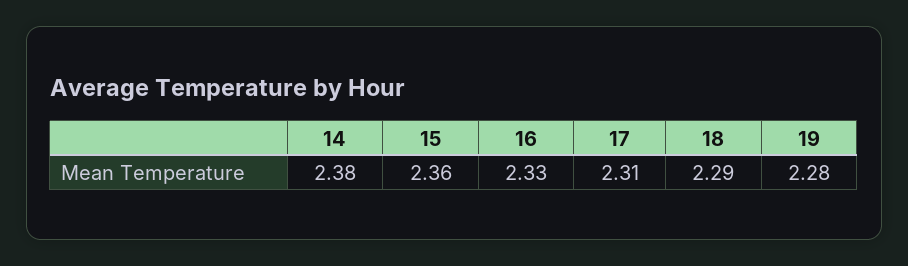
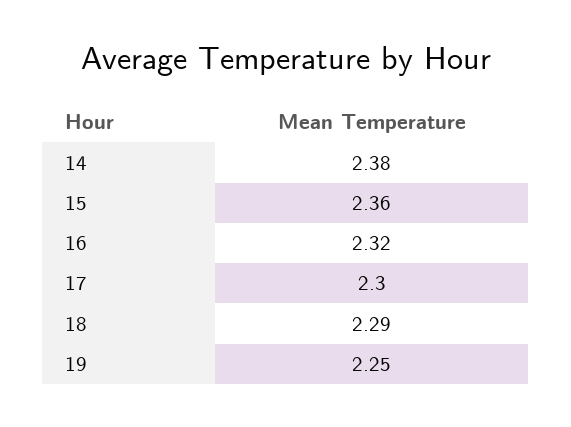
  {
    "14": 2.38,
    "15": 2.36,
-   "16": 2.33,
+   "16": 2.32,
-   "17": 2.31,
+   "17": 2.3,
    "18": 2.29,
-   "19": 2.28
+   "19": 2.25
  }

